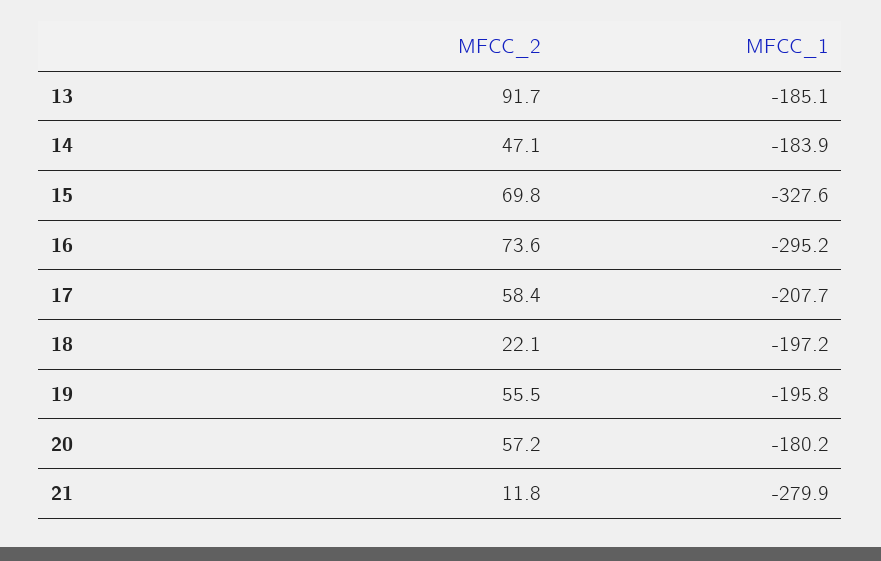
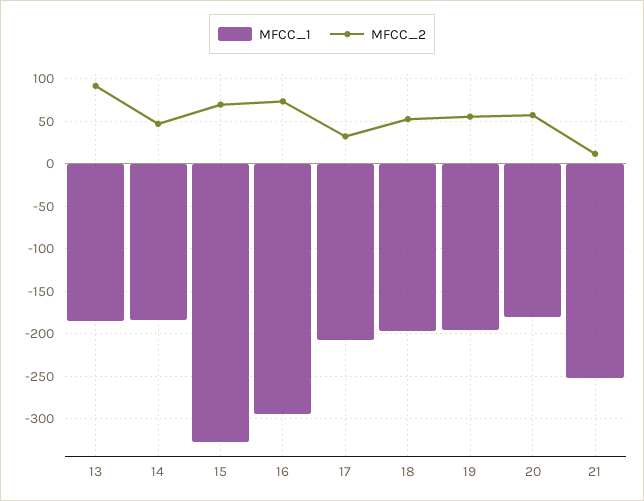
  {
    "MFCC_2": {
      "13": 91.7,
      "14": 47.1,
      "15": 69.8,
      "16": 73.6,
-     "17": 58.4,
+     "17": 30,
-     "18": 22.1,
+     "18": 50,
      "19": 55.5,
      "20": 57.2,
      "21": 11.8
    },
    "MFCC_1": {
      "13": -185.1,
      "14": -183.9,
      "15": -327.6,
      "16": -295.2,
      "17": -207.7,
      "18": -197.2,
      "19": -195.8,
      "20": -180.2,
-     "21": -279.9
+     "21": -250
    }
  }

